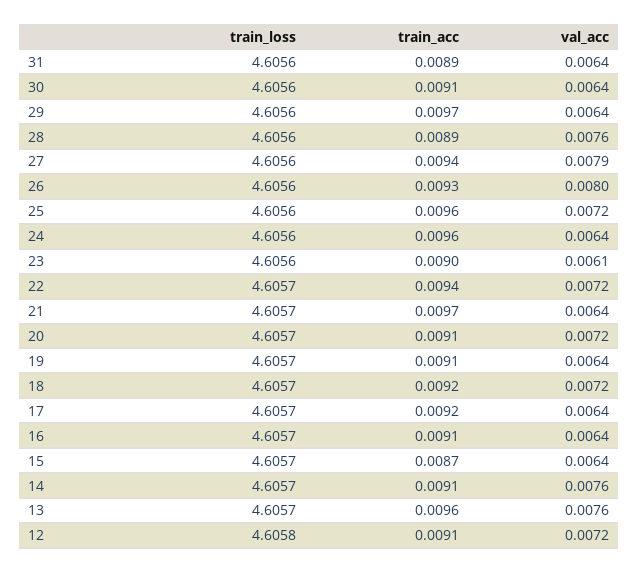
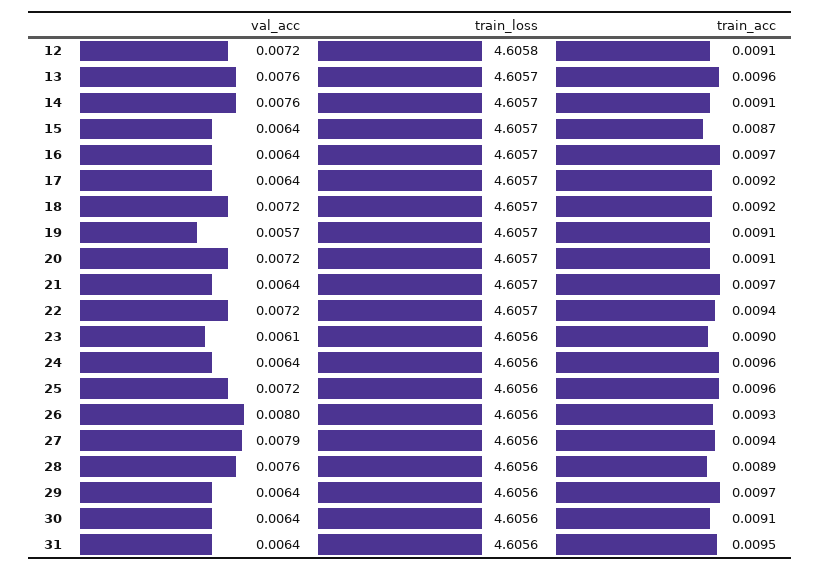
  {
    "train_loss": {
      "31": 4.6056,
      "30": 4.6056,
      "29": 4.6056,
      "28": 4.6056,
      "27": 4.6056,
      "26": 4.6056,
      "25": 4.6056,
      "24": 4.6056,
      "23": 4.6056,
      "22": 4.6057,
      "21": 4.6057,
      "20": 4.6057,
      "19": 4.6057,
      "18": 4.6057,
      "17": 4.6057,
      "16": 4.6057,
      "15": 4.6057,
      "14": 4.6057,
      "13": 4.6057,
      "12": 4.6058
    },
    "train_acc": {
-     "31": 0.0089,
+     "31": 0.0095,
      "30": 0.0091,
      "29": 0.0097,
      "28": 0.0089,
      "27": 0.0094,
      "26": 0.0093,
      "25": 0.0096,
      "24": 0.0096,
      "23": 0.009,
      "22": 0.0094,
      "21": 0.0097,
      "20": 0.0091,
      "19": 0.0091,
      "18": 0.0092,
      "17": 0.0092,
-     "16": 0.0091,
+     "16": 0.0097,
      "15": 0.0087,
      "14": 0.0091,
      "13": 0.0096,
      "12": 0.0091
    },
    "val_acc": {
      "31": 0.0064,
      "30": 0.0064,
      "29": 0.0064,
      "28": 0.0076,
      "27": 0.0079,
      "26": 0.008,
      "25": 0.0072,
      "24": 0.0064,
      "23": 0.0061,
      "22": 0.0072,
      "21": 0.0064,
      "20": 0.0072,
-     "19": 0.0064,
+     "19": 0.0057,
      "18": 0.0072,
      "17": 0.0064,
      "16": 0.0064,
      "15": 0.0064,
      "14": 0.0076,
      "13": 0.0076,
      "12": 0.0072
    }
  }

